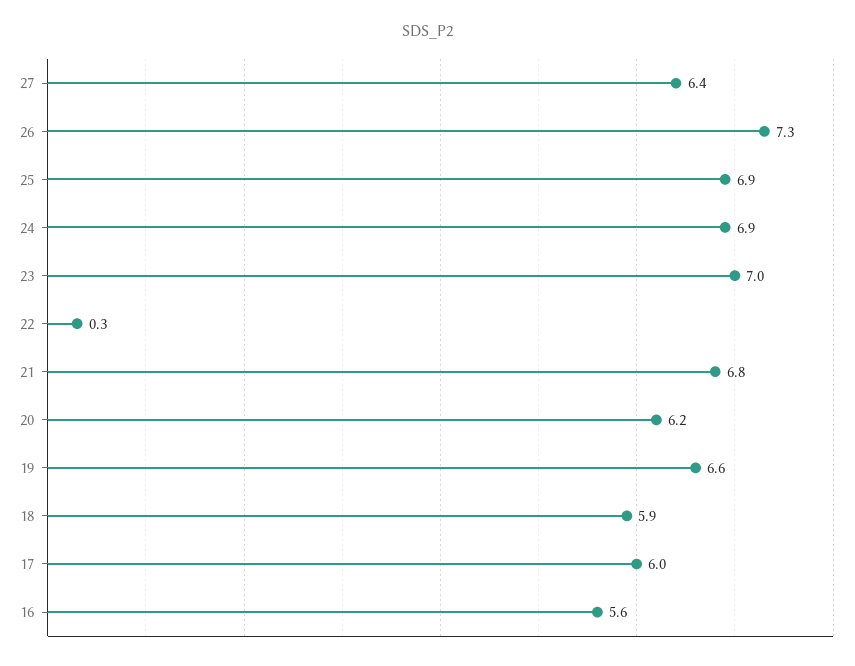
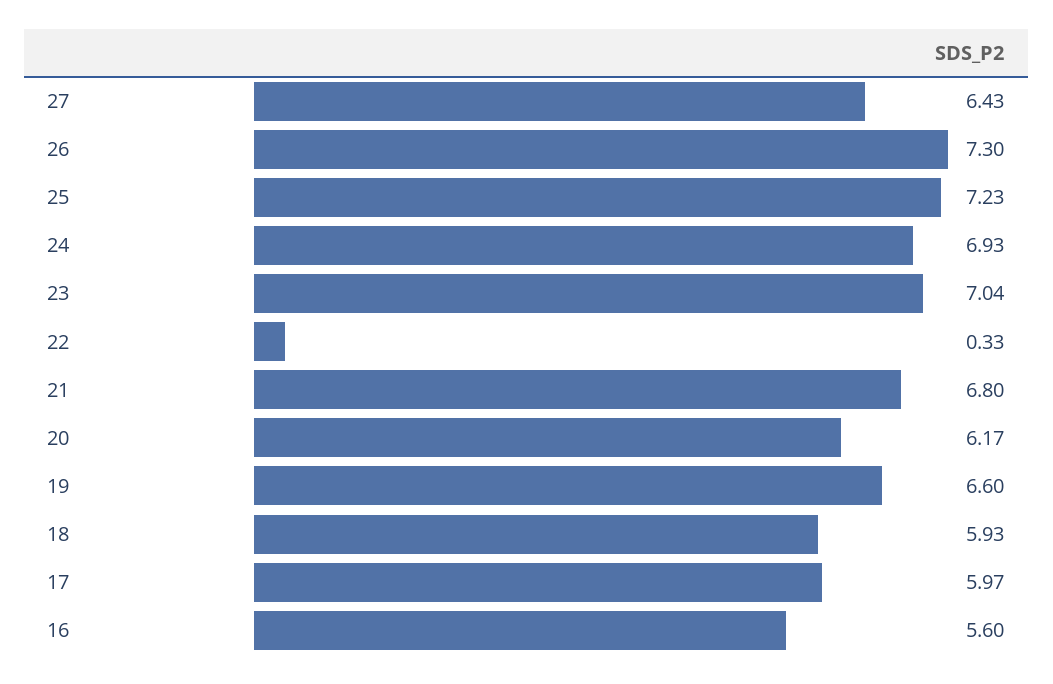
  {
    "27": 6.43,
    "26": 7.3,
-   "25": 6.9,
+   "25": 7.23,
    "24": 6.93,
    "23": 7.04,
    "22": 0.33,
    "21": 6.8,
    "20": 6.17,
    "19": 6.6,
    "18": 5.93,
    "17": 5.97,
    "16": 5.6
  }

